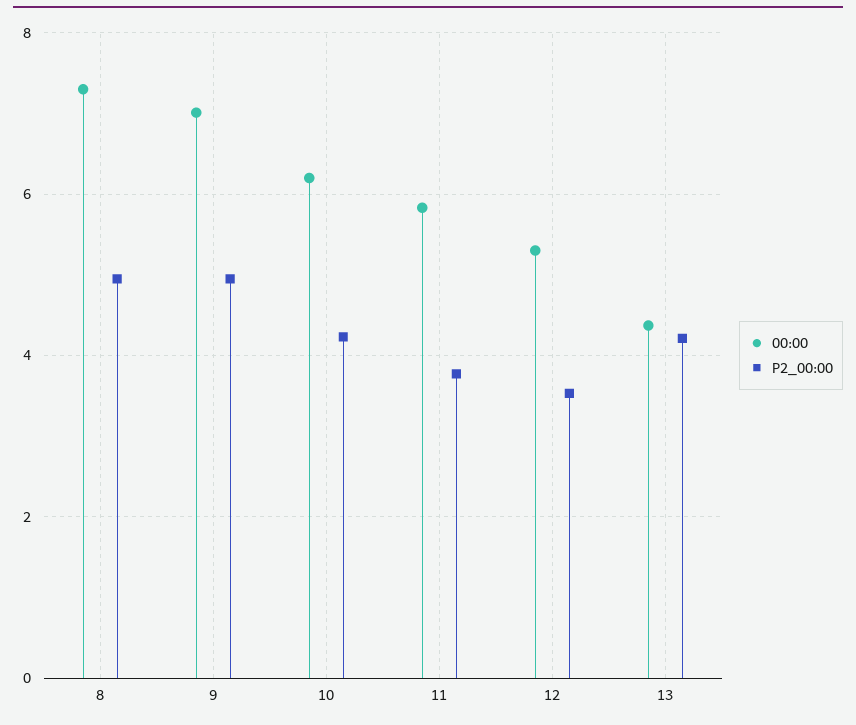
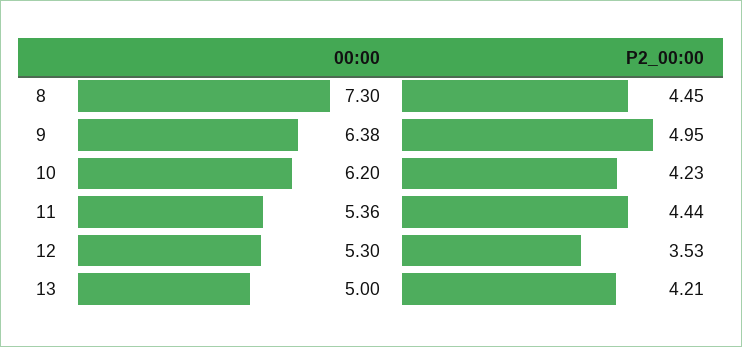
  {
    "00:00": {
      "8": 7.3,
-     "9": 7,
+     "9": 6.38,
      "10": 6.2,
-     "11": 5.8,
+     "11": 5.36,
      "12": 5.3,
-     "13": 4.4
+     "13": 5
    },
    "P2_00:00": {
-     "8": 5,
+     "8": 4.45,
      "9": 4.95,
      "10": 4.23,
-     "11": 3.8,
+     "11": 4.44,
      "12": 3.53,
      "13": 4.21
    }
  }

